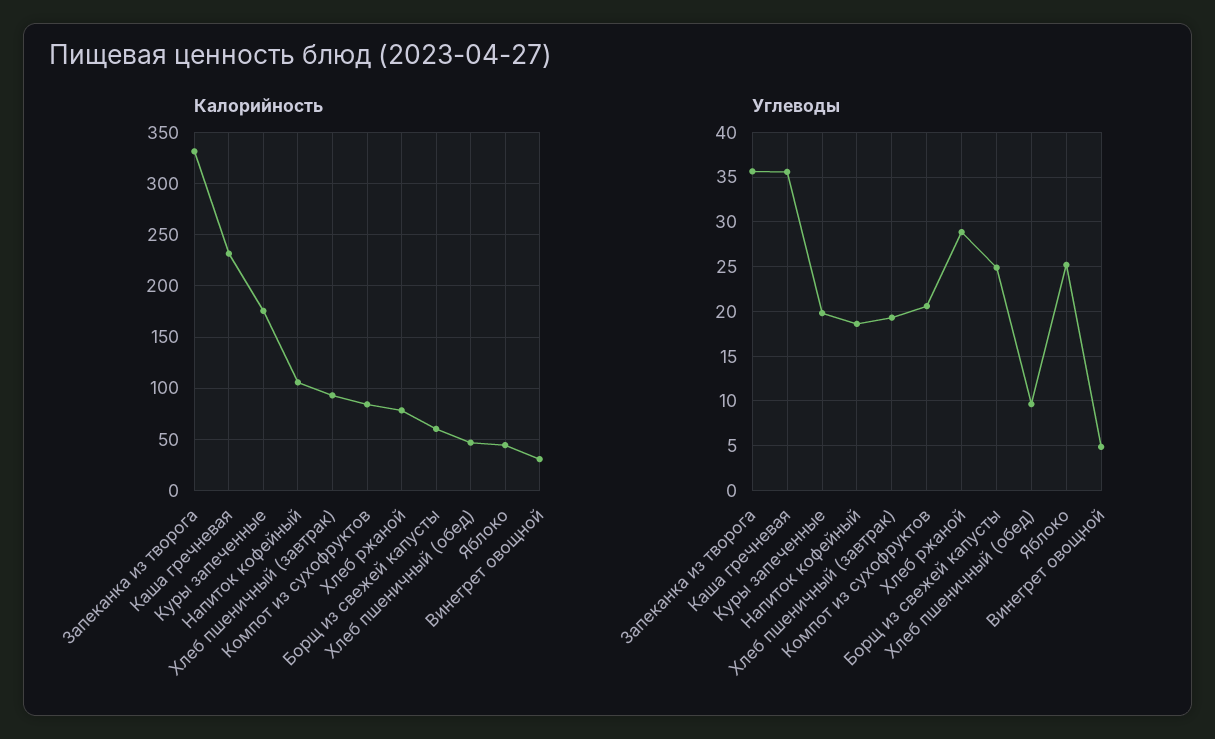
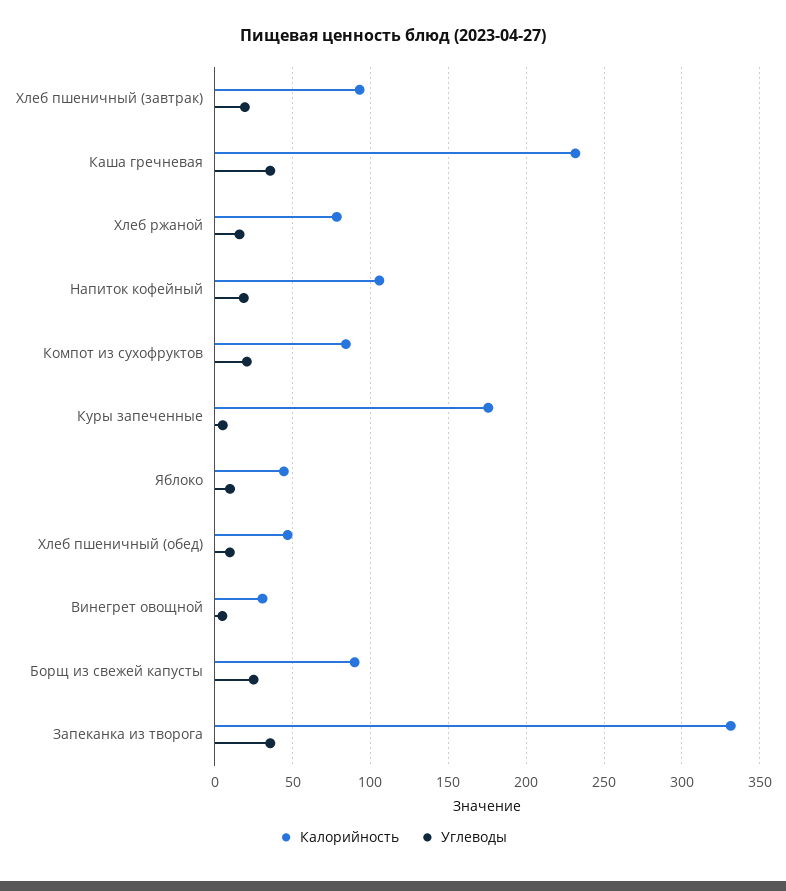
  {
    "Калорийность": {
      "Запеканка из творога": 330,
      "Каша гречневая": 230,
      "Куры запеченные": 175,
      "Напиток кофейный": 105,
      "Хлеб пшеничный (завтрак)": 95,
      "Компот из сухофруктов": 85,
      "Хлеб ржаной": 80,
-     "Борщ из свежей капусты": 60,
+     "Борщ из свежей капусты": 90,
      "Хлеб пшеничный (обед)": 45,
      "Яблоко": 45,
      "Винегрет овощной": 30
    },
    "Углеводы": {
      "Запеканка из творога": 36,
      "Каша гречневая": 36,
-     "Куры запеченные": 20,
+     "Куры запеченные": 5,
      "Напиток кофейный": 19,
      "Хлеб пшеничный (завтрак)": 19,
      "Компот из сухофруктов": 21,
-     "Хлеб ржаной": 29,
+     "Хлеб ржаной": 15,
      "Борщ из свежей капусты": 25,
      "Хлеб пшеничный (обед)": 10,
-     "Яблоко": 25,
+     "Яблоко": 10,
      "Винегрет овощной": 5
    }
  }

